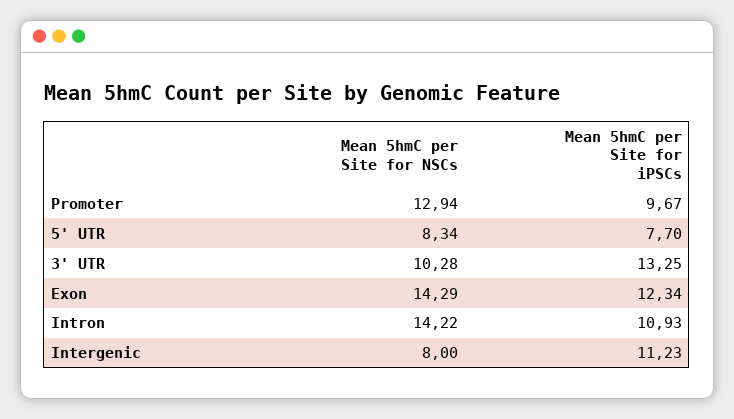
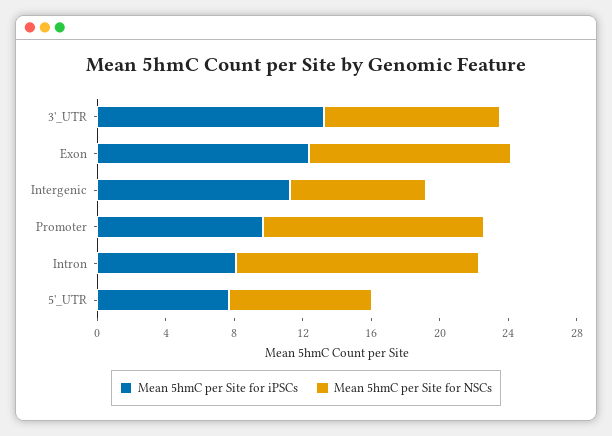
  {
    "Mean 5hmC per Site for NSCs": {
      "Promoter": 12.94,
      "5' UTR": 8.34,
      "3' UTR": 10.28,
-     "Exon": 14.29,
+     "Exon": 12,
      "Intron": 14.22,
      "Intergenic": 8
    },
    "Mean 5hmC per Site for iPSCs": {
      "Promoter": 9.67,
      "5' UTR": 7.7,
      "3' UTR": 13.25,
      "Exon": 12.34,
-     "Intron": 10.93,
+     "Intron": 8,
      "Intergenic": 11.23
    }
  }

